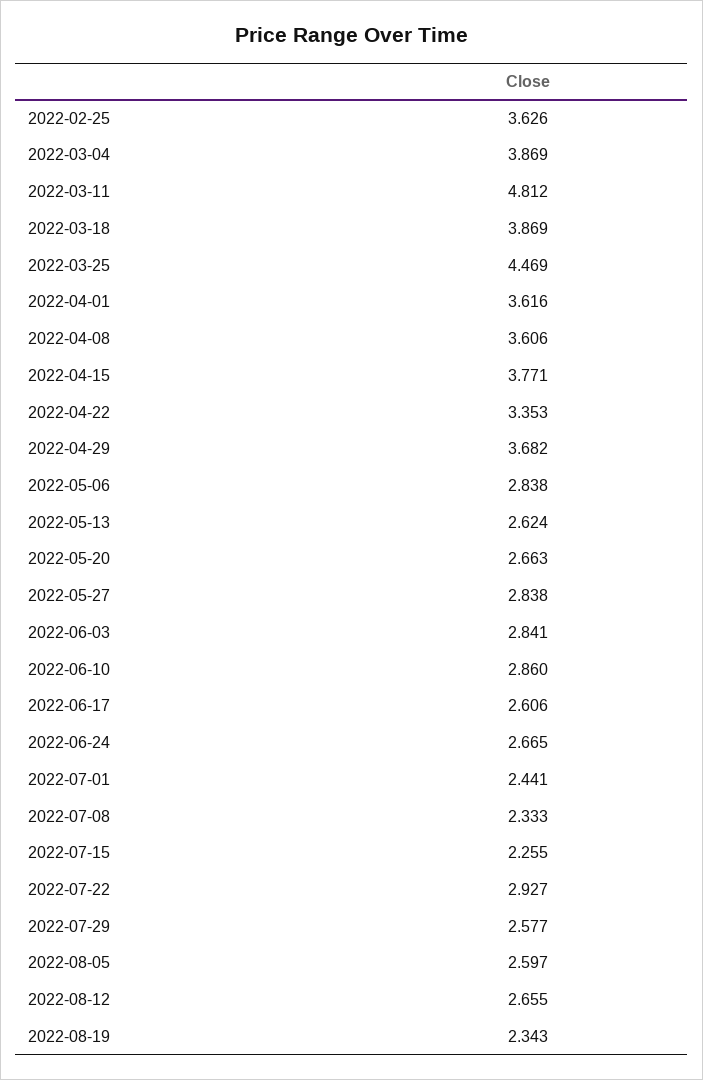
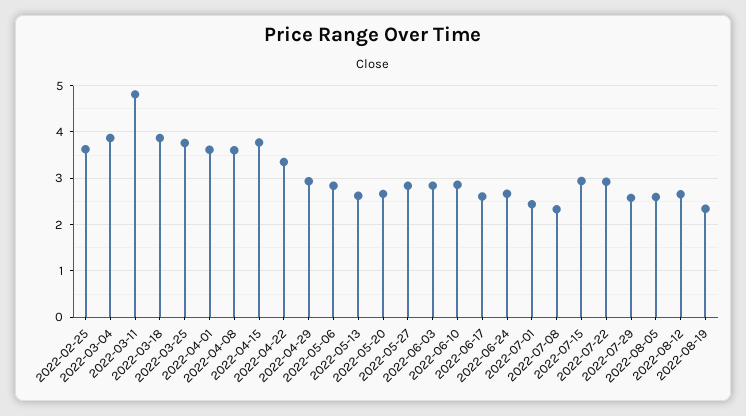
  {
    "2022-02-25": 3.626,
    "2022-03-04": 3.869,
    "2022-03-11": 4.812,
    "2022-03-18": 3.869,
-   "2022-03-25": 4.469,
+   "2022-03-25": 3.8,
    "2022-04-01": 3.616,
    "2022-04-08": 3.606,
    "2022-04-15": 3.771,
    "2022-04-22": 3.353,
-   "2022-04-29": 3.682,
+   "2022-04-29": 3,
    "2022-05-06": 2.838,
    "2022-05-13": 2.624,
    "2022-05-20": 2.663,
    "2022-05-27": 2.838,
    "2022-06-03": 2.841,
    "2022-06-10": 2.86,
    "2022-06-17": 2.606,
    "2022-06-24": 2.665,
    "2022-07-01": 2.441,
    "2022-07-08": 2.333,
-   "2022-07-15": 2.255,
+   "2022-07-15": 3,
    "2022-07-22": 2.927,
    "2022-07-29": 2.577,
    "2022-08-05": 2.597,
    "2022-08-12": 2.655,
    "2022-08-19": 2.343
  }

